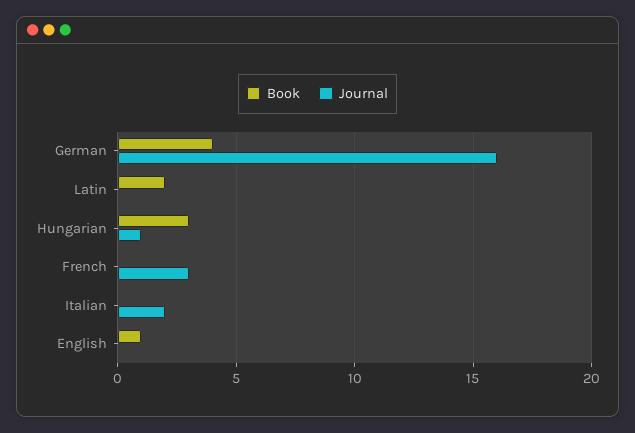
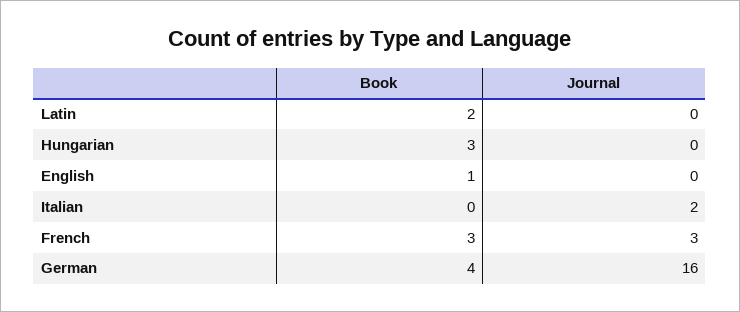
  {
    "Book": {
      "German": 4,
      "Latin": 2,
      "Hungarian": 3,
-     "French": 0,
+     "French": 3,
      "Italian": 0,
      "English": 1
    },
    "Journal": {
      "German": 16,
      "Latin": 0,
-     "Hungarian": 1,
+     "Hungarian": 0,
      "French": 3,
      "Italian": 2,
      "English": 0
    }
  }

